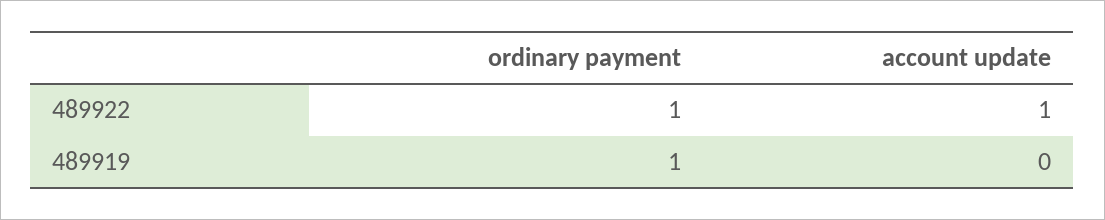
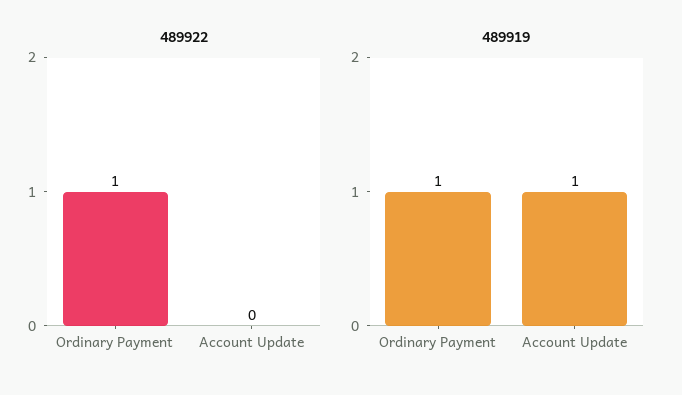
  {
    "489922": {
      "ordinary payment": 1,
-     "account update": 1
+     "account update": 0
    },
    "489919": {
      "ordinary payment": 1,
-     "account update": 0
+     "account update": 1
    }
  }

